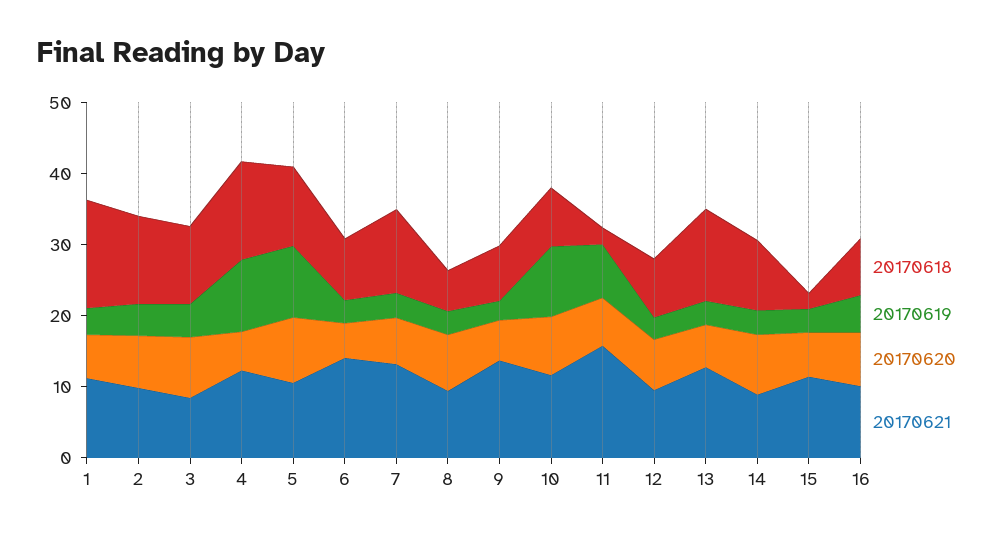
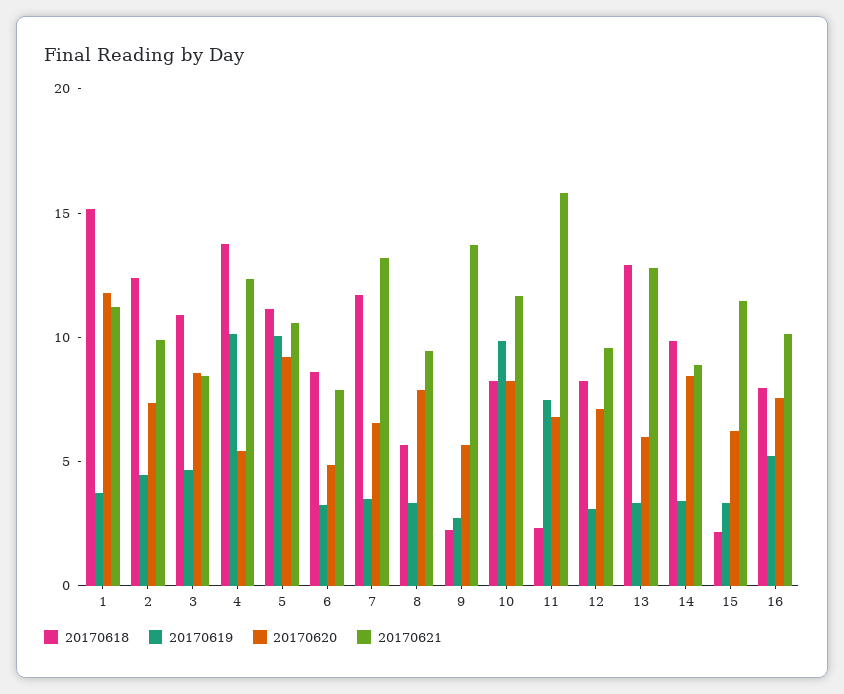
  {
    "20170618": {
      "1": 15,
      "2": 12,
      "3": 11,
      "4": 14,
      "5": 11,
      "6": 9,
      "7": 12,
      "8": 6,
-     "9": 8,
+     "9": 2,
      "10": 8,
      "11": 2,
      "12": 8,
      "13": 13,
      "14": 10,
      "15": 2,
      "16": 8
    },
    "20170619": {
      "1": 4,
      "2": 4,
      "3": 5,
      "4": 10,
      "5": 10,
      "6": 3,
      "7": 3,
      "8": 3,
      "9": 3,
      "10": 10,
      "11": 7,
      "12": 3,
      "13": 3,
      "14": 3,
      "15": 3,
      "16": 5
    },
    "20170620": {
-     "1": 6,
+     "1": 12,
      "2": 7,
      "3": 9,
      "4": 5,
      "5": 9,
      "6": 5,
      "7": 7,
      "8": 8,
      "9": 6,
      "10": 8,
      "11": 7,
      "12": 7,
      "13": 6,
      "14": 8,
      "15": 6,
      "16": 8
    },
    "20170621": {
      "1": 11,
      "2": 10,
      "3": 8,
      "4": 12,
      "5": 11,
-     "6": 14,
+     "6": 8,
      "7": 13,
      "8": 9,
      "9": 14,
      "10": 12,
      "11": 16,
      "12": 10,
      "13": 13,
      "14": 9,
      "15": 11,
      "16": 10
    }
  }

